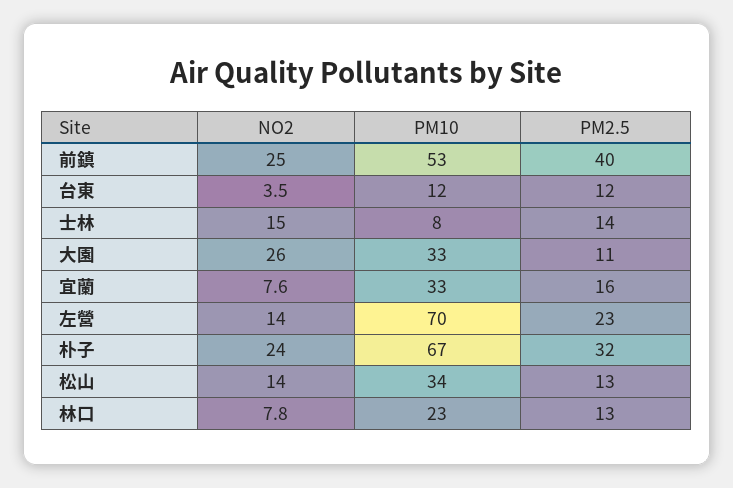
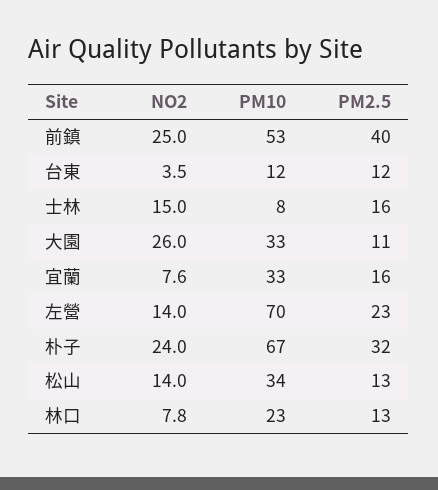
  {
    "NO2": {
      "前鎮": 25,
      "台東": 3.5,
      "士林": 15,
      "大園": 26,
      "宜蘭": 7.6,
      "左營": 14,
      "朴子": 24,
      "松山": 14,
      "林口": 7.8
    },
    "PM10": {
      "前鎮": 53,
      "台東": 12,
      "士林": 8,
      "大園": 33,
      "宜蘭": 33,
      "左營": 70,
      "朴子": 67,
      "松山": 34,
      "林口": 23
    },
    "PM2.5": {
      "前鎮": 40,
      "台東": 12,
-     "士林": 14,
+     "士林": 16,
      "大園": 11,
      "宜蘭": 16,
      "左營": 23,
      "朴子": 32,
      "松山": 13,
      "林口": 13
    }
  }

